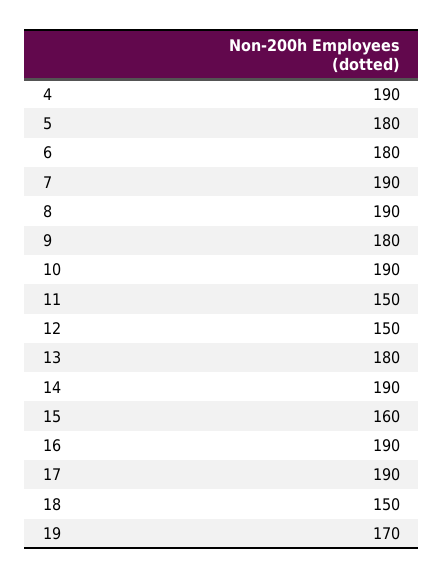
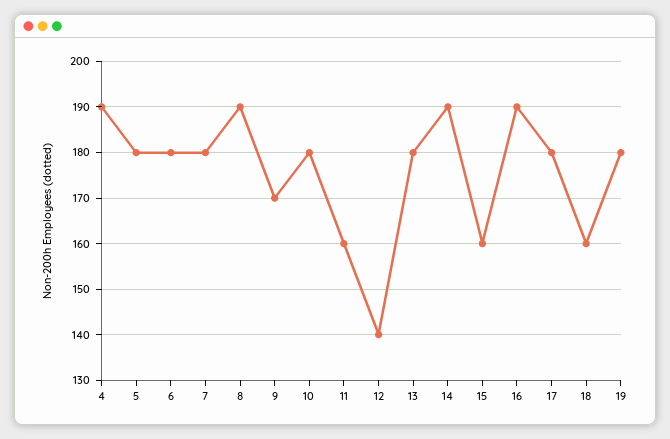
  {
    "4": 190,
    "5": 180,
    "6": 180,
-   "7": 190,
+   "7": 180,
    "8": 190,
-   "9": 180,
+   "9": 170,
-   "10": 190,
+   "10": 180,
-   "11": 150,
+   "11": 160,
-   "12": 150,
+   "12": 140,
    "13": 180,
    "14": 190,
    "15": 160,
    "16": 190,
-   "17": 190,
+   "17": 180,
-   "18": 150,
+   "18": 160,
-   "19": 170
+   "19": 180
  }

